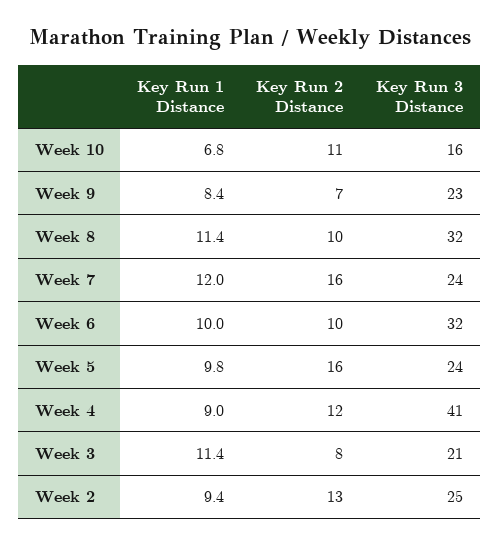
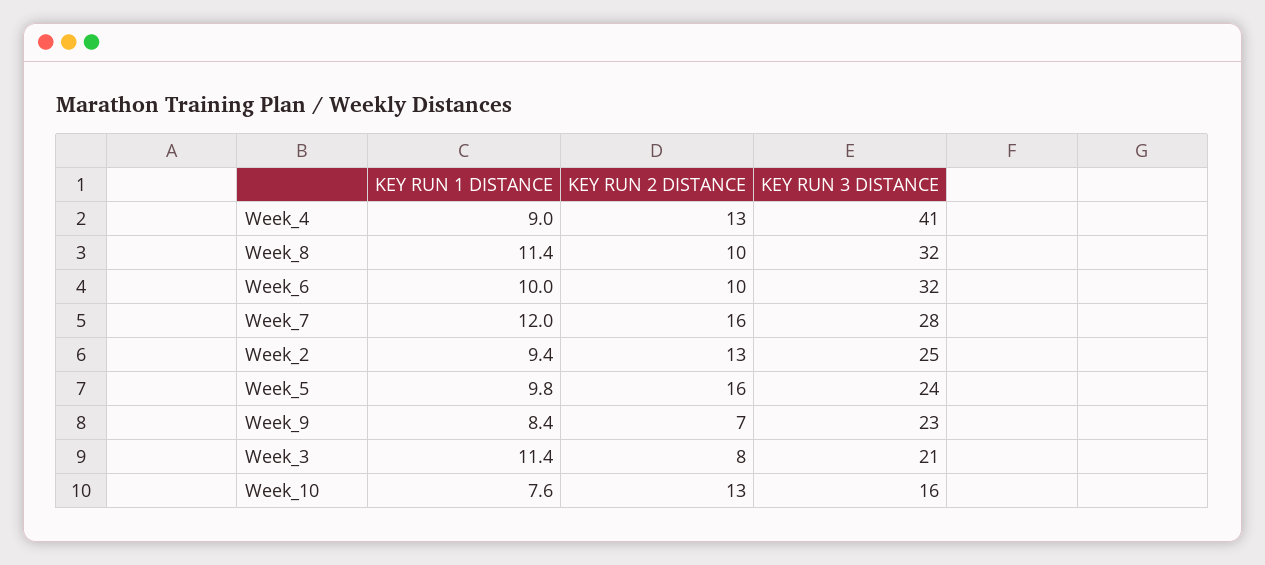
  {
    "Key Run 1 Distance": {
-     "Week 10": 6.8,
+     "Week 10": 7.6,
      "Week 9": 8.4,
      "Week 8": 11.4,
      "Week 7": 12,
      "Week 6": 10,
      "Week 5": 9.8,
      "Week 4": 9,
      "Week 3": 11.4,
      "Week 2": 9.4
    },
    "Key Run 2 Distance": {
-     "Week 10": 11,
+     "Week 10": 13,
      "Week 9": 7,
      "Week 8": 10,
      "Week 7": 16,
      "Week 6": 10,
      "Week 5": 16,
-     "Week 4": 12,
+     "Week 4": 13,
      "Week 3": 8,
      "Week 2": 13
    },
    "Key Run 3 Distance": {
      "Week 10": 16,
      "Week 9": 23,
      "Week 8": 32,
-     "Week 7": 24,
+     "Week 7": 28,
      "Week 6": 32,
      "Week 5": 24,
      "Week 4": 41,
      "Week 3": 21,
      "Week 2": 25
    }
  }

